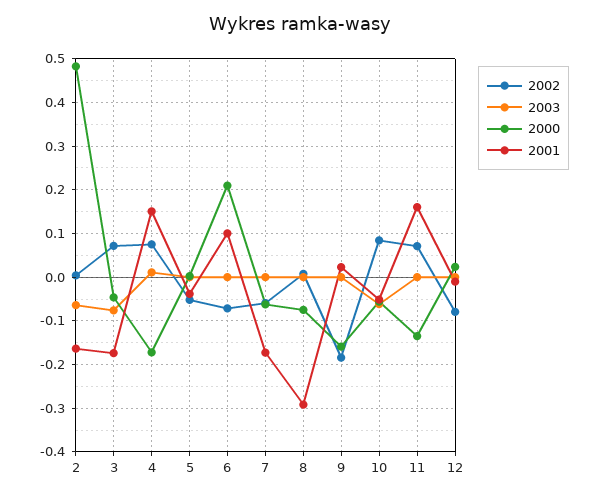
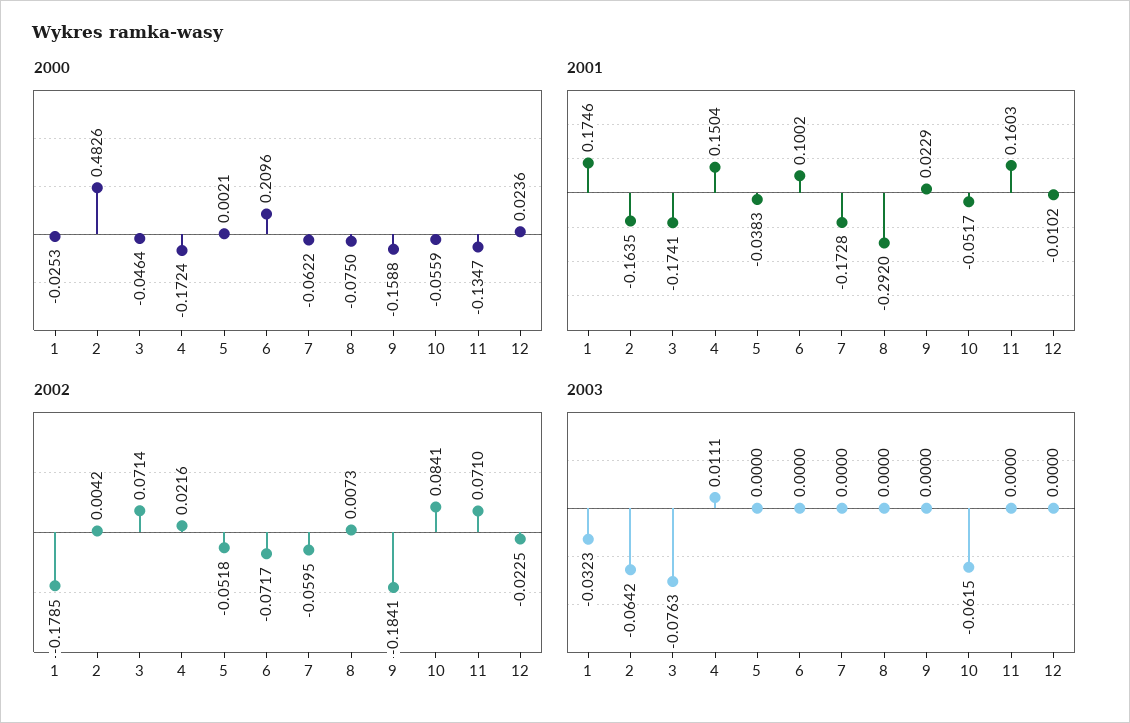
  {
    "2002": {
      "2": 0.0042,
      "3": 0.0714,
-     "4": 0.08,
+     "4": 0.0216,
      "5": -0.0518,
      "6": -0.0717,
      "7": -0.0595,
      "8": 0.0073,
      "9": -0.1841,
      "10": 0.0841,
      "11": 0.071,
-     "12": -0.08
+     "12": -0.0225,
+     "1": -0.1785
    },
    "2003": {
      "2": -0.0642,
      "3": -0.0763,
      "4": 0.0111,
      "5": 0,
      "6": 0,
      "7": 0,
      "8": 0,
      "9": 0,
      "10": -0.0615,
      "11": 0,
-     "12": 0
+     "12": 0,
+     "1": -0.0323
    },
    "2000": {
      "2": 0.4826,
      "3": -0.0464,
      "4": -0.1724,
      "5": 0.0021,
      "6": 0.2096,
      "7": -0.0622,
      "8": -0.075,
      "9": -0.1588,
      "10": -0.0559,
      "11": -0.1347,
-     "12": 0.0236
+     "12": 0.0236,
+     "1": -0.0253
    },
    "2001": {
      "2": -0.1635,
      "3": -0.1741,
      "4": 0.1504,
      "5": -0.0383,
      "6": 0.1002,
      "7": -0.1728,
      "8": -0.292,
      "9": 0.0229,
      "10": -0.0517,
      "11": 0.1603,
-     "12": -0.0102
+     "12": -0.0102,
+     "1": 0.1746
    }
  }

